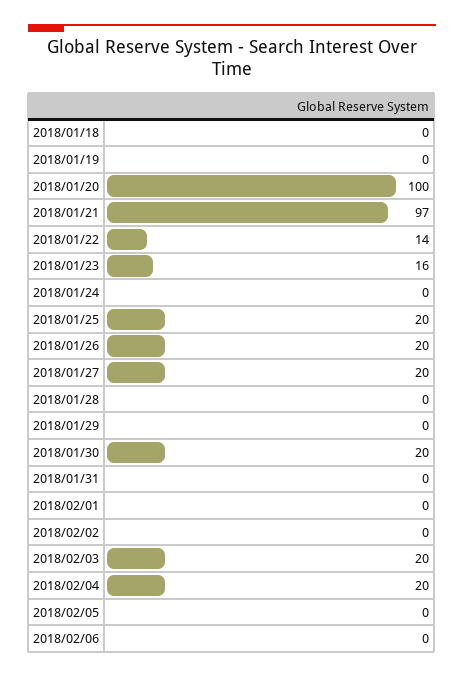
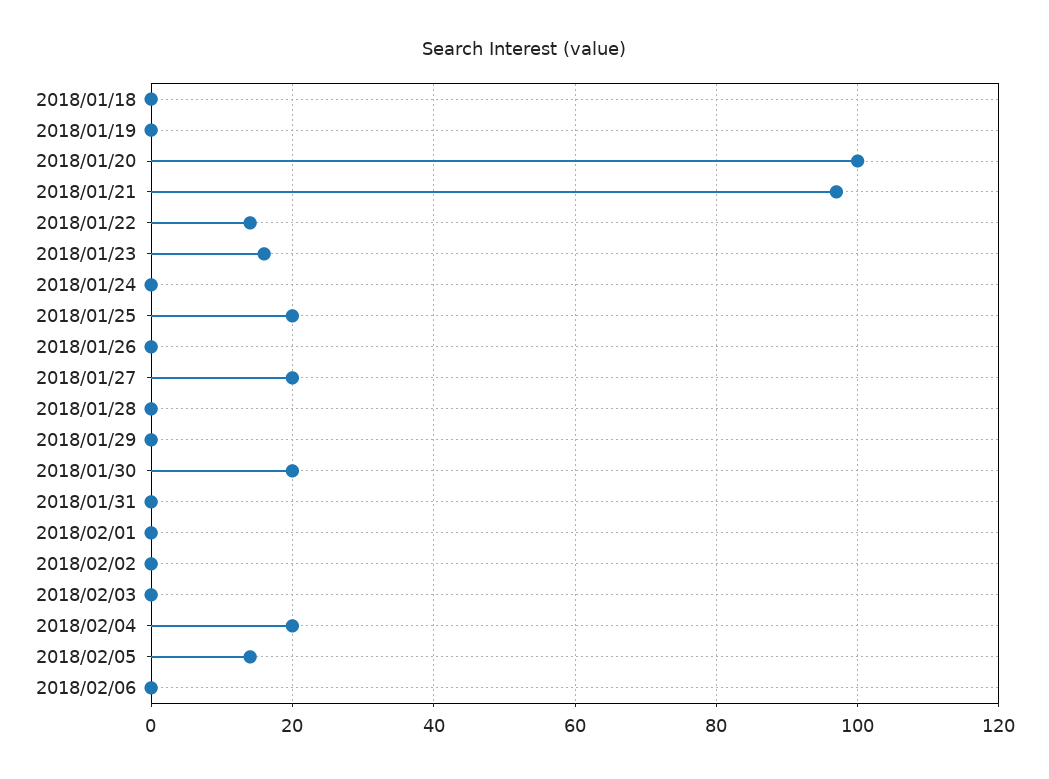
  {
    "2018/01/18": 0,
    "2018/01/19": 0,
    "2018/01/20": 100,
    "2018/01/21": 97,
    "2018/01/22": 14,
    "2018/01/23": 16,
    "2018/01/24": 0,
    "2018/01/25": 20,
-   "2018/01/26": 20,
+   "2018/01/26": 0,
    "2018/01/27": 20,
    "2018/01/28": 0,
    "2018/01/29": 0,
    "2018/01/30": 20,
    "2018/01/31": 0,
    "2018/02/01": 0,
    "2018/02/02": 0,
-   "2018/02/03": 20,
+   "2018/02/03": 0,
    "2018/02/04": 20,
-   "2018/02/05": 0,
+   "2018/02/05": 15,
    "2018/02/06": 0
  }

